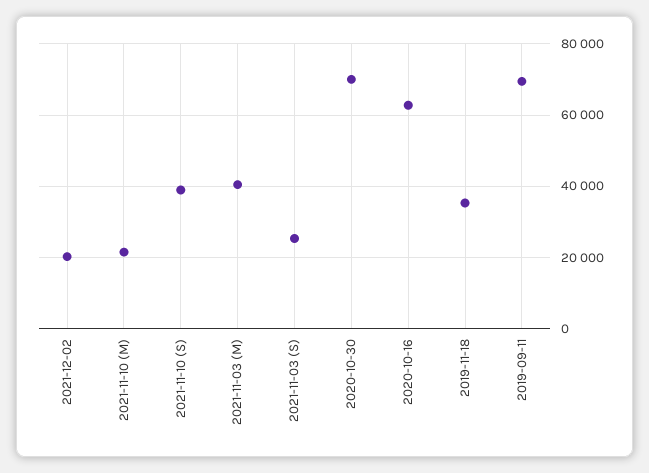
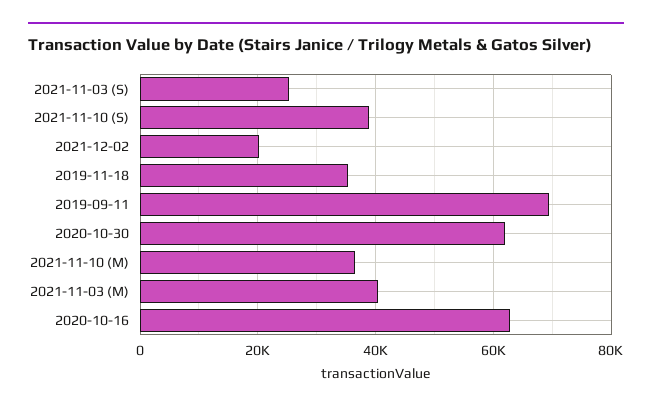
  {
    "2021-12-02": 20000,
-   "2021-11-10 (M)": 22000,
+   "2021-11-10 (M)": 36000,
    "2021-11-10 (S)": 38000,
    "2021-11-03 (M)": 40000,
    "2021-11-03 (S)": 26000,
-   "2020-10-30": 70000,
+   "2020-10-30": 62000,
    "2020-10-16": 62000,
    "2019-11-18": 36000,
    "2019-09-11": 70000
  }

